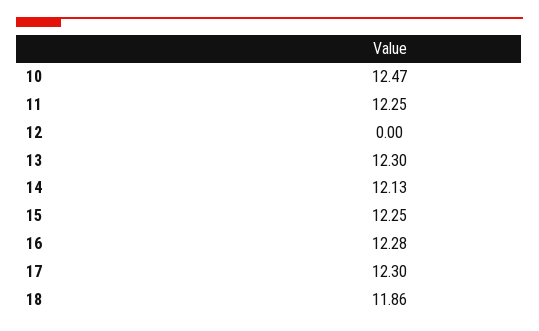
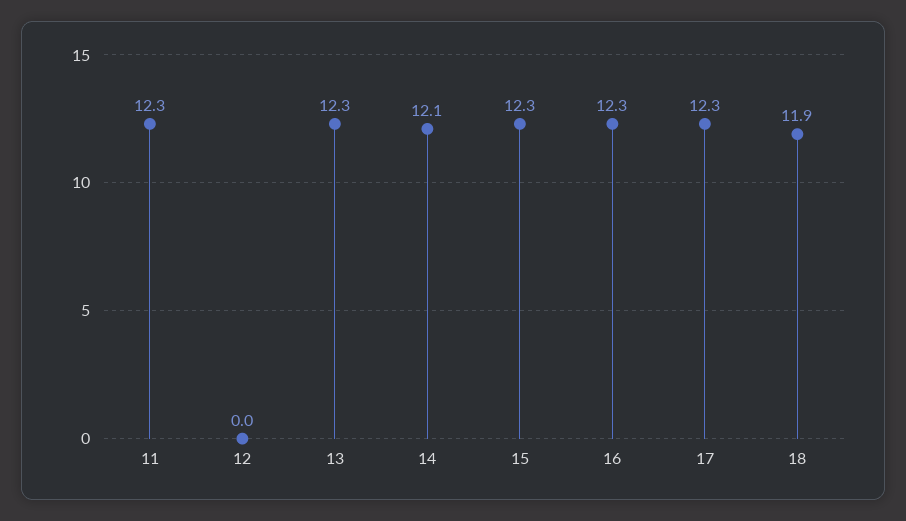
  {
-   "10": 12.47,
    "11": 12.25,
    "12": 0,
    "13": 12.3,
    "14": 12.13,
    "15": 12.25,
    "16": 12.28,
    "17": 12.3,
    "18": 11.86
  }

